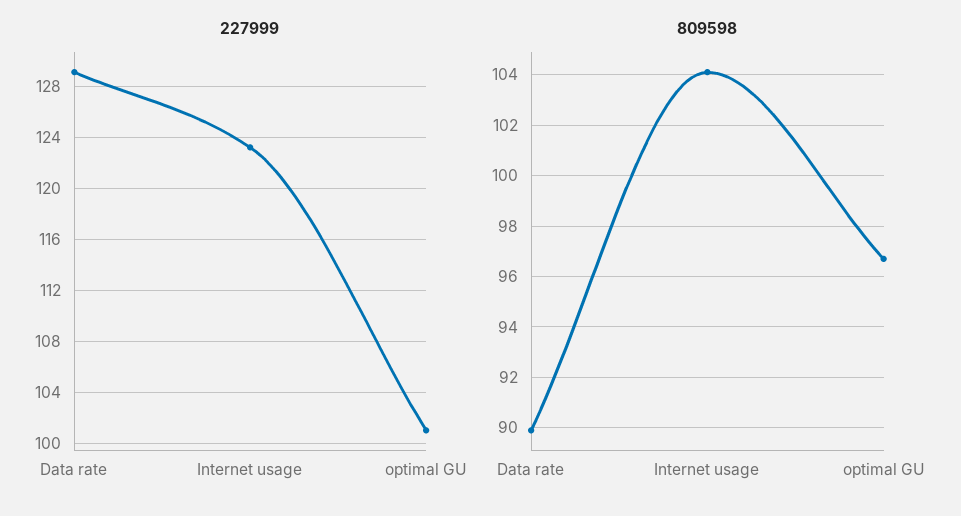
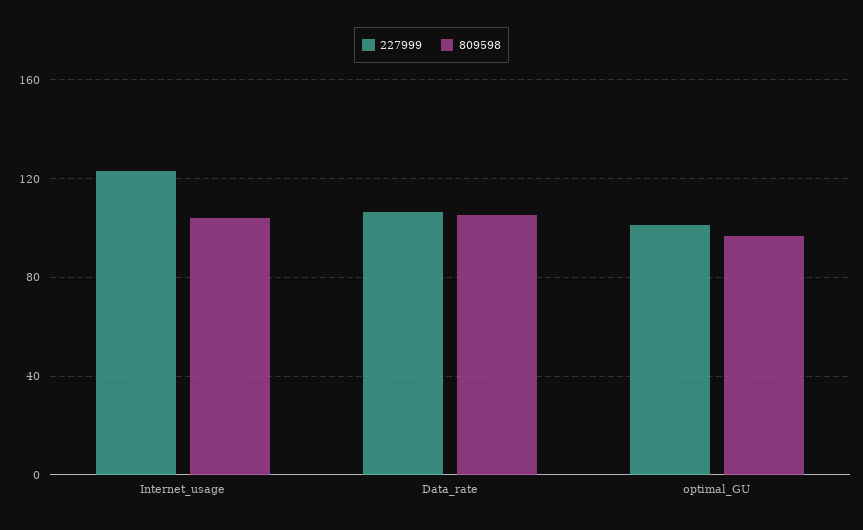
  {
    "227999": {
-     "Data rate": 129,
+     "Data rate": 105,
      "Internet usage": 123,
      "optimal GU": 101
    },
    "809598": {
-     "Data rate": 90,
+     "Data rate": 105,
      "Internet usage": 104,
      "optimal GU": 96.5
    }
  }

